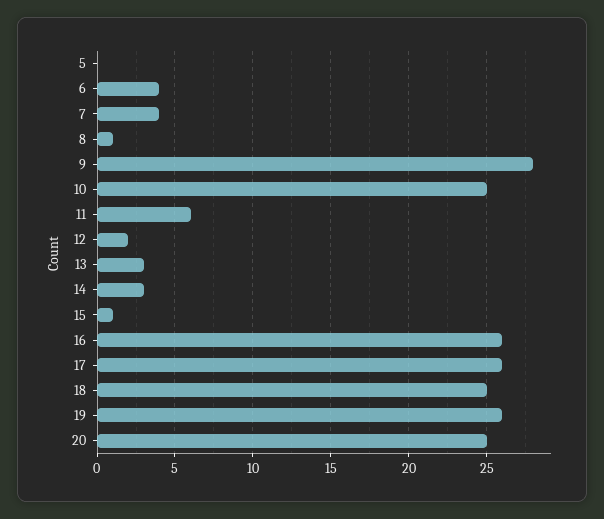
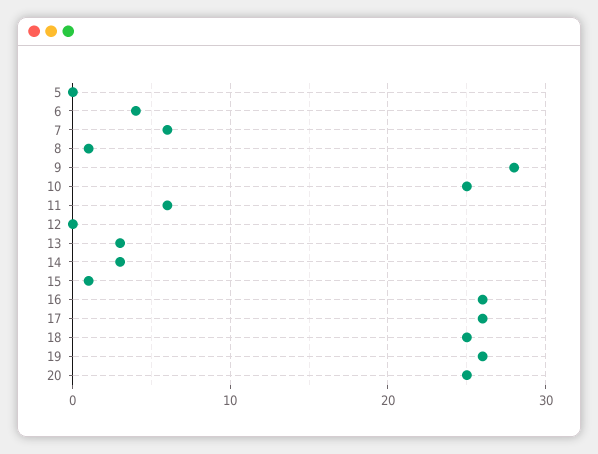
  {
    "5": 0,
    "6": 4,
-   "7": 4,
+   "7": 6,
    "8": 1,
    "9": 28,
    "10": 25,
    "11": 6,
-   "12": 2,
+   "12": 0,
    "13": 3,
    "14": 3,
    "15": 1,
    "16": 26,
    "17": 26,
    "18": 25,
    "19": 26,
    "20": 25
  }

